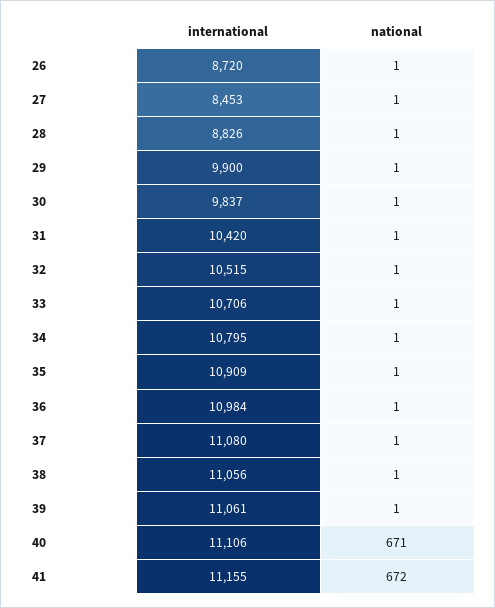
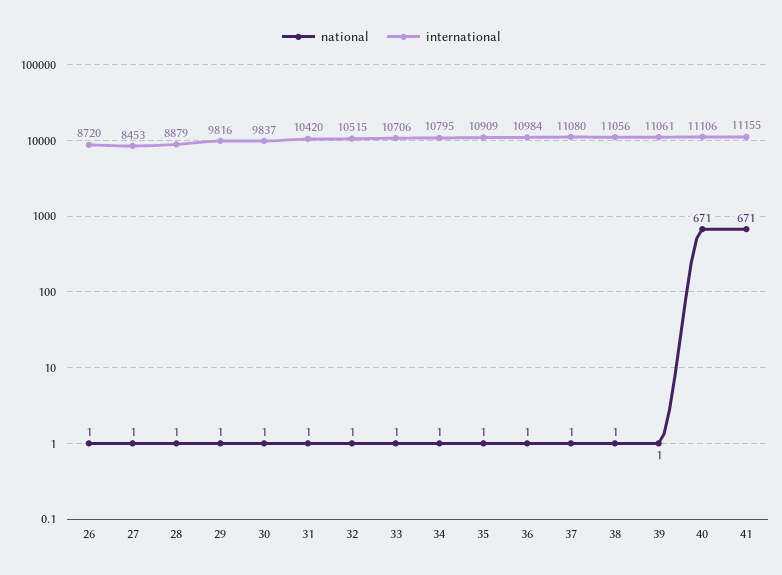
  {
    "international": {
      "26": 8720,
      "27": 8453,
-     "28": 8826,
+     "28": 8879,
-     "29": 9900,
+     "29": 9816,
      "30": 9837,
      "31": 10420,
      "32": 10515,
      "33": 10706,
      "34": 10795,
      "35": 10909,
      "36": 10984,
      "37": 11080,
      "38": 11056,
      "39": 11061,
      "40": 11106,
      "41": 11155
    },
    "national": {
      "26": 1,
      "27": 1,
      "28": 1,
      "29": 1,
      "30": 1,
      "31": 1,
      "32": 1,
      "33": 1,
      "34": 1,
      "35": 1,
      "36": 1,
      "37": 1,
      "38": 1,
      "39": 1,
      "40": 671,
-     "41": 672
+     "41": 671
    }
  }

